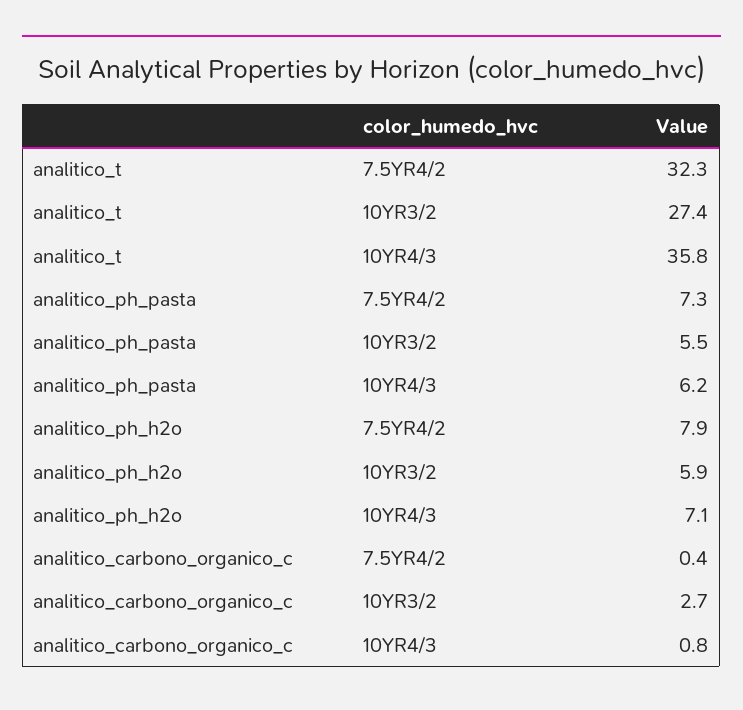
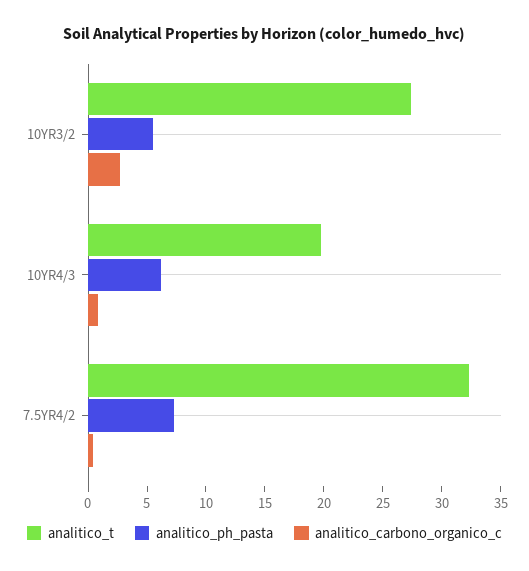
  {
    "analitico_t": {
      "7.5YR4/2": 32.3,
      "10YR3/2": 27.4,
-     "10YR4/3": 35.8
+     "10YR4/3": 20
    },
    "analitico_ph_pasta": {
      "7.5YR4/2": 7.3,
      "10YR3/2": 5.5,
      "10YR4/3": 6.2
    },
-   "analitico_ph_h2o": {
-     "7.5YR4/2": 7.9,
-     "10YR3/2": 5.9,
-     "10YR4/3": 7.1
-   },
    "analitico_carbono_organico_c": {
      "7.5YR4/2": 0.4,
      "10YR3/2": 2.7,
      "10YR4/3": 0.8
    }
  }

